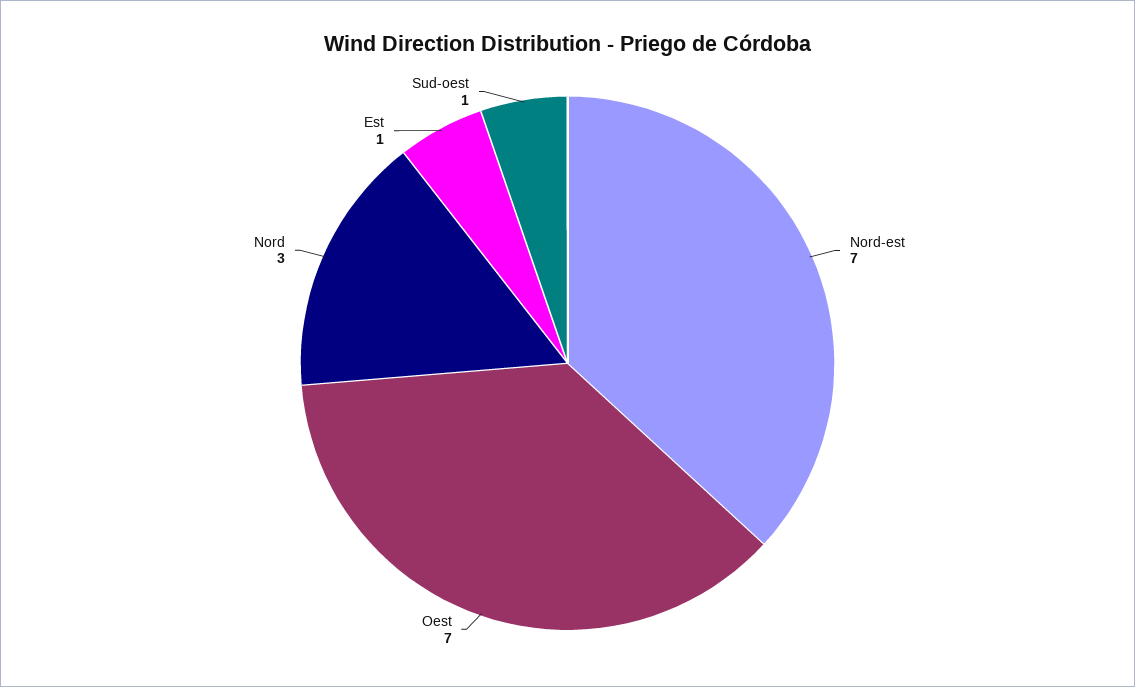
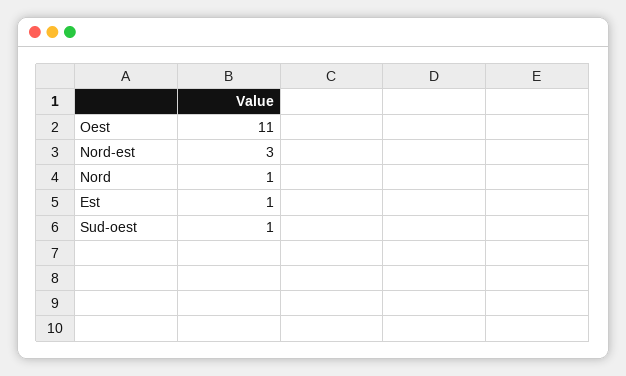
  {
-   "Nord-est": 7,
+   "Nord-est": 3,
-   "Oest": 7,
+   "Oest": 11,
-   "Nord": 3,
+   "Nord": 1,
    "Est": 1,
    "Sud-oest": 1
  }

